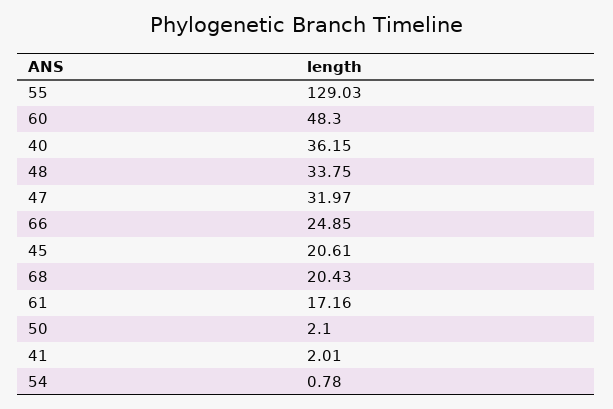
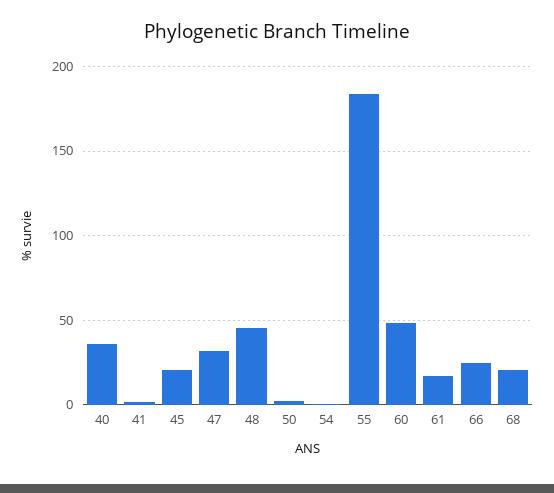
  {
-   "55": 129.03,
+   "55": 185,
    "60": 48.3,
    "40": 36.15,
-   "48": 33.75,
+   "48": 45,
    "47": 31.97,
    "66": 24.85,
    "45": 20.61,
    "68": 20.43,
    "61": 17.16,
    "50": 2.1,
    "41": 2.01,
    "54": 0.78
  }

